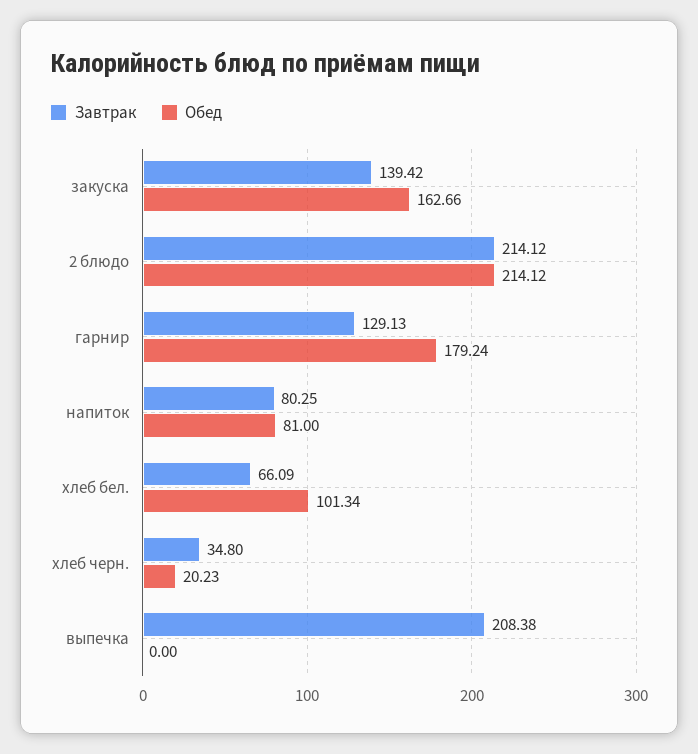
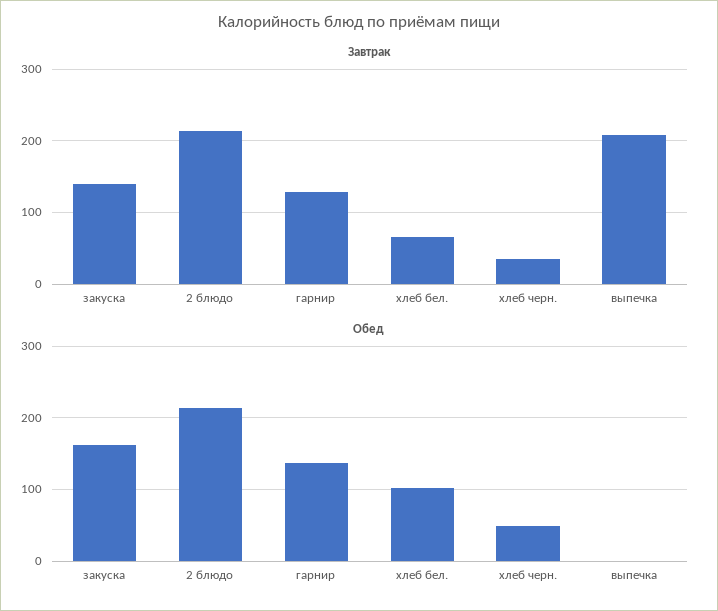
  {
    "Завтрак": {
      "закуска": 139.42,
      "2 блюдо": 214.12,
      "гарнир": 129.13,
-     "напиток": 80.25,
      "хлеб бел.": 66.09,
      "хлеб черн.": 34.8,
      "выпечка": 208.38
    },
    "Обед": {
      "закуска": 162.66,
      "2 блюдо": 214.12,
-     "гарнир": 179.24,
+     "гарнир": 140,
-     "напиток": 81,
      "хлеб бел.": 101.34,
-     "хлеб черн.": 20.23,
+     "хлеб черн.": 50,
      "выпечка": 0
    }
  }

